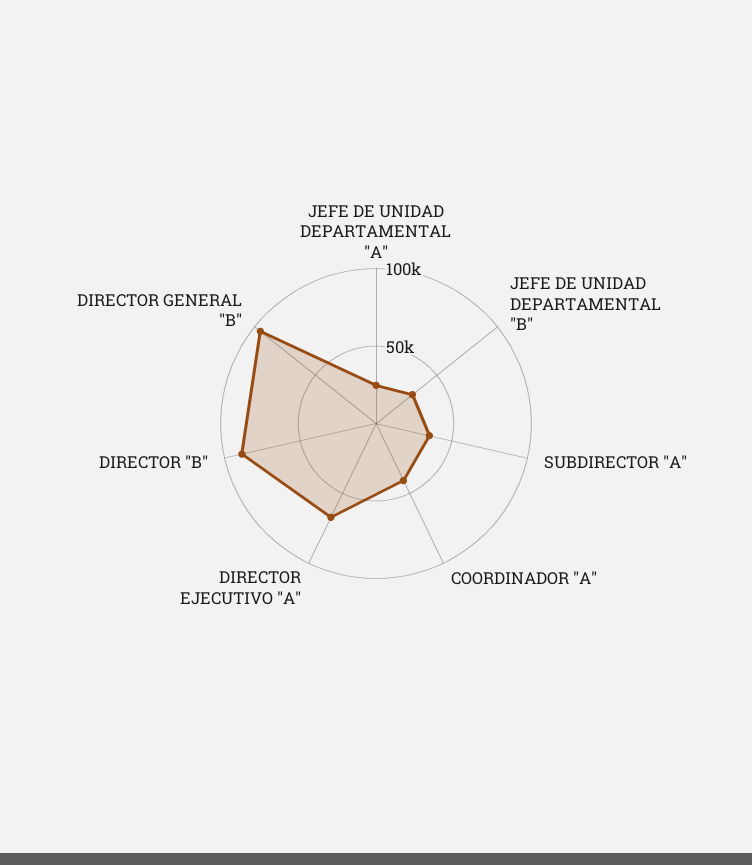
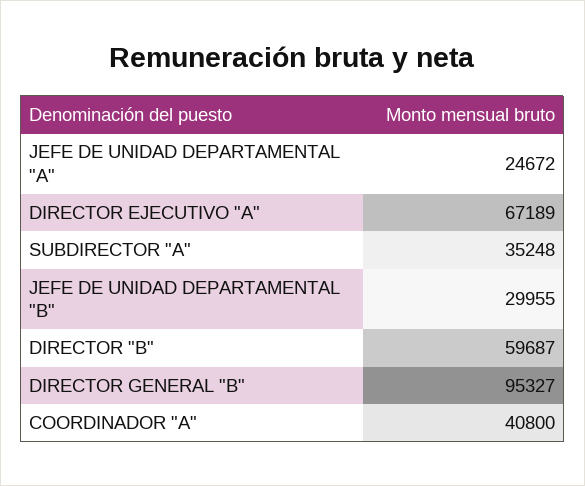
  {
    "JEFE DE UNIDAD DEPARTAMENTAL \"A\"": 24672,
    "JEFE DE UNIDAD DEPARTAMENTAL \"B\"": 29955,
    "SUBDIRECTOR \"A\"": 35248,
    "COORDINADOR \"A\"": 40800,
    "DIRECTOR EJECUTIVO \"A\"": 67189,
-   "DIRECTOR \"B\"": 90000,
+   "DIRECTOR \"B\"": 59687,
    "DIRECTOR GENERAL \"B\"": 95327
  }

